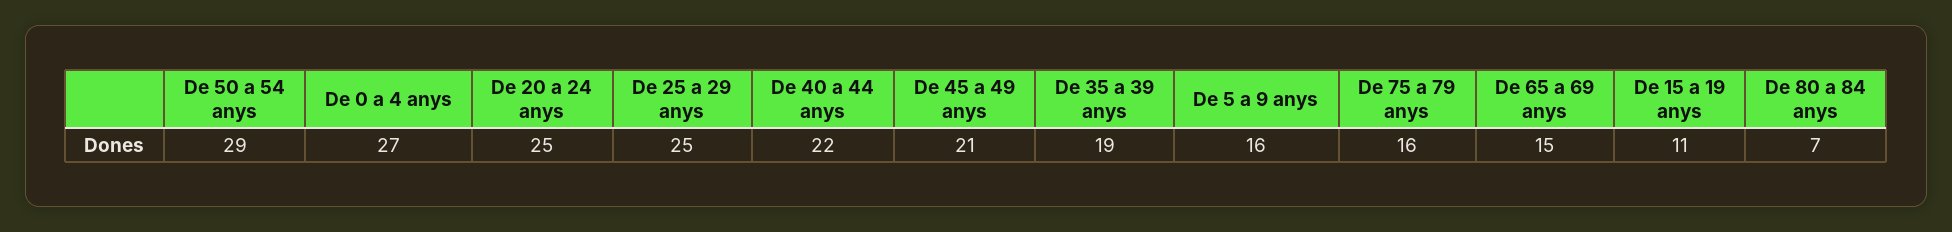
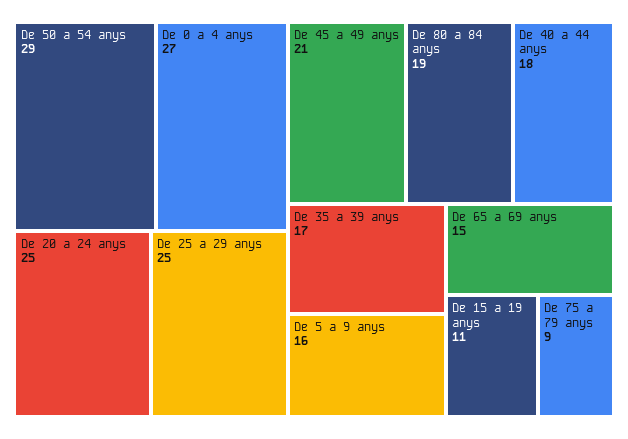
  {
    "De 50 a 54 anys": 29,
    "De 0 a 4 anys": 27,
    "De 20 a 24 anys": 25,
    "De 25 a 29 anys": 25,
-   "De 40 a 44 anys": 22,
+   "De 40 a 44 anys": 18,
    "De 45 a 49 anys": 21,
-   "De 35 a 39 anys": 19,
+   "De 35 a 39 anys": 17,
    "De 5 a 9 anys": 16,
-   "De 75 a 79 anys": 16,
+   "De 75 a 79 anys": 9,
    "De 65 a 69 anys": 15,
    "De 15 a 19 anys": 11,
-   "De 80 a 84 anys": 7
+   "De 80 a 84 anys": 19
  }

